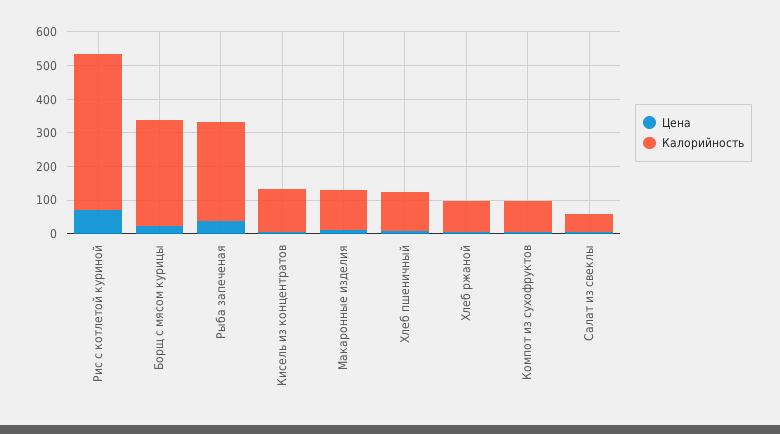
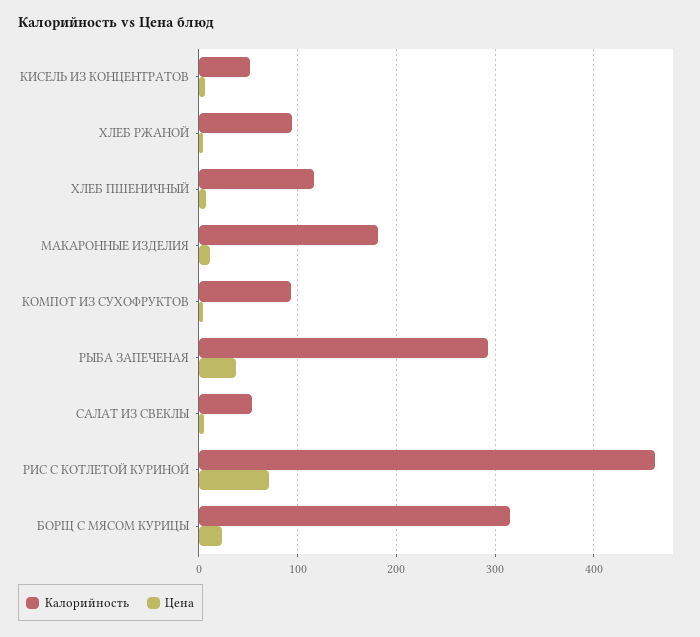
  {
    "Цена": {
      "Рис с котлетой куриной": 70,
      "Борщ с мясом курицы": 20,
      "Рыба запеченая": 40,
      "Кисель из концентратов": 10,
      "Макаронные изделия": 10,
      "Хлеб пшеничный": 10,
      "Хлеб ржаной": 0,
      "Компот из сухофруктов": 0,
      "Салат из свеклы": 0
    },
    "Калорийность": {
      "Рис с котлетой куриной": 460,
      "Борщ с мясом курицы": 320,
      "Рыба запеченая": 290,
-     "Кисель из концентратов": 125,
+     "Кисель из концентратов": 50,
-     "Макаронные изделия": 125,
+     "Макаронные изделия": 180,
      "Хлеб пшеничный": 120,
      "Хлеб ржаной": 90,
      "Компот из сухофруктов": 90,
      "Салат из свеклы": 50
    }
  }

